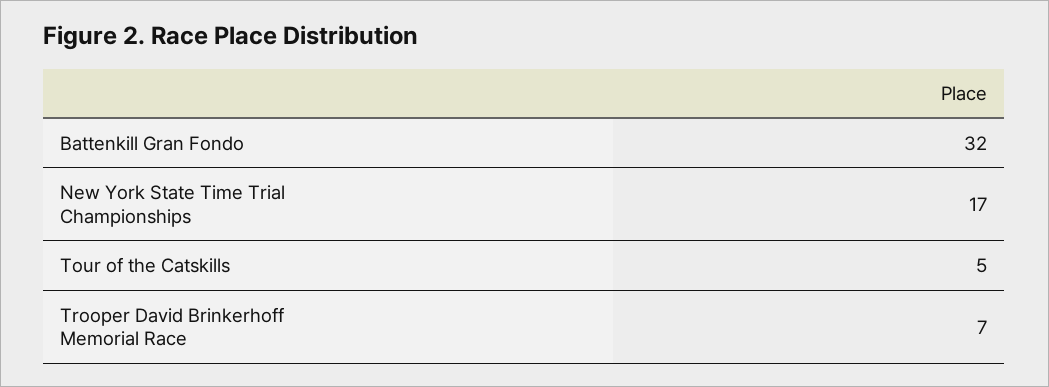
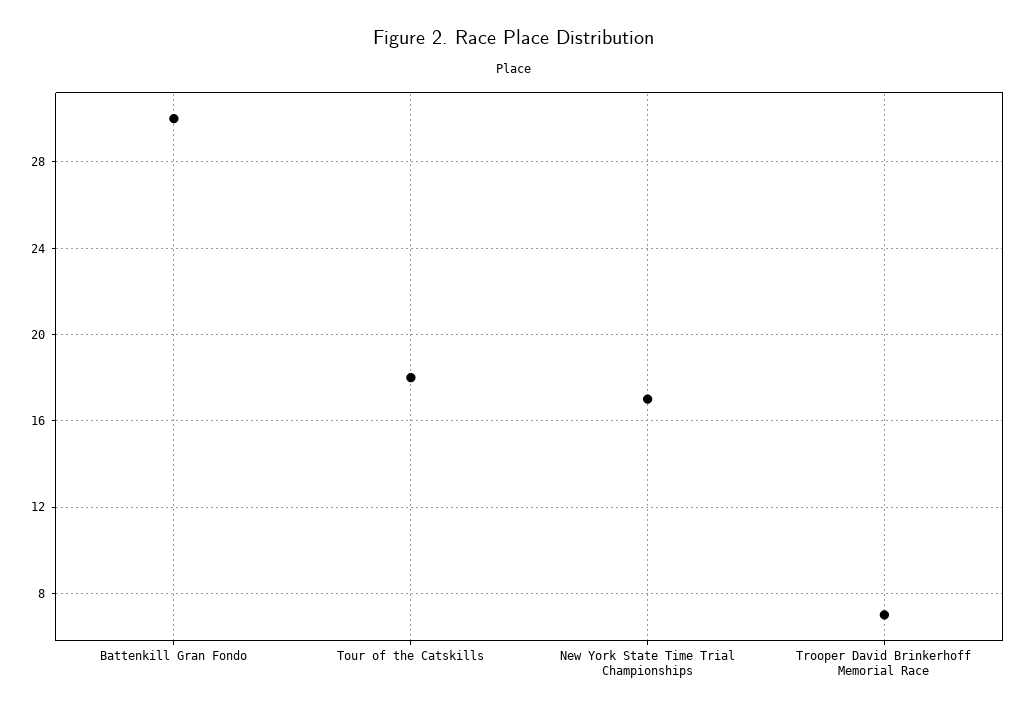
  {
-   "Battenkill Gran Fondo": 32,
+   "Battenkill Gran Fondo": 30,
    "New York State Time Trial Championships": 17,
-   "Tour of the Catskills": 5,
+   "Tour of the Catskills": 18,
    "Trooper David Brinkerhoff Memorial Race": 7
  }

